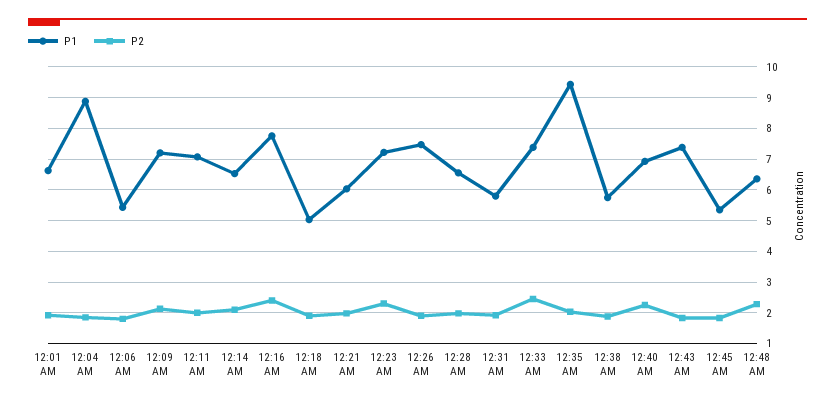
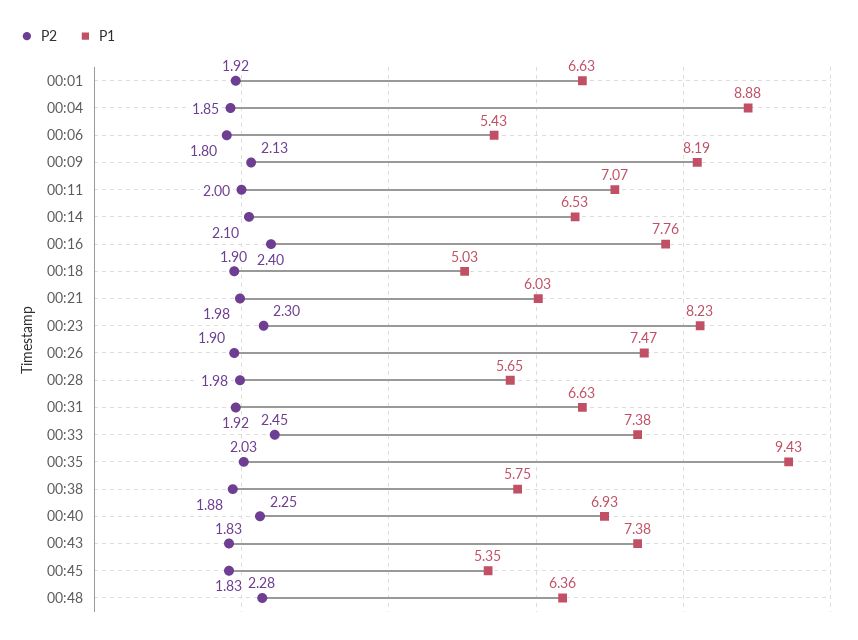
  {
    "P1": {
      "12:01 AM": 6.63,
      "12:04 AM": 8.88,
      "12:06 AM": 5.43,
-     "12:09 AM": 7.2,
+     "12:09 AM": 8.19,
      "12:11 AM": 7.07,
      "12:14 AM": 6.53,
      "12:16 AM": 7.76,
      "12:18 AM": 5.03,
      "12:21 AM": 6.03,
-     "12:23 AM": 7.2,
+     "12:23 AM": 8.23,
      "12:26 AM": 7.47,
-     "12:28 AM": 6.6,
+     "12:28 AM": 5.65,
-     "12:31 AM": 5.8,
+     "12:31 AM": 6.63,
      "12:33 AM": 7.38,
      "12:35 AM": 9.43,
      "12:38 AM": 5.75,
      "12:40 AM": 6.93,
      "12:43 AM": 7.38,
      "12:45 AM": 5.35,
      "12:48 AM": 6.36
    },
    "P2": {
      "12:01 AM": 1.92,
      "12:04 AM": 1.85,
      "12:06 AM": 1.8,
      "12:09 AM": 2.13,
      "12:11 AM": 2,
      "12:14 AM": 2.1,
      "12:16 AM": 2.4,
      "12:18 AM": 1.9,
      "12:21 AM": 1.98,
      "12:23 AM": 2.3,
      "12:26 AM": 1.9,
      "12:28 AM": 1.98,
      "12:31 AM": 1.92,
      "12:33 AM": 2.45,
      "12:35 AM": 2.03,
      "12:38 AM": 1.88,
      "12:40 AM": 2.25,
      "12:43 AM": 1.83,
      "12:45 AM": 1.83,
      "12:48 AM": 2.28
    }
  }

